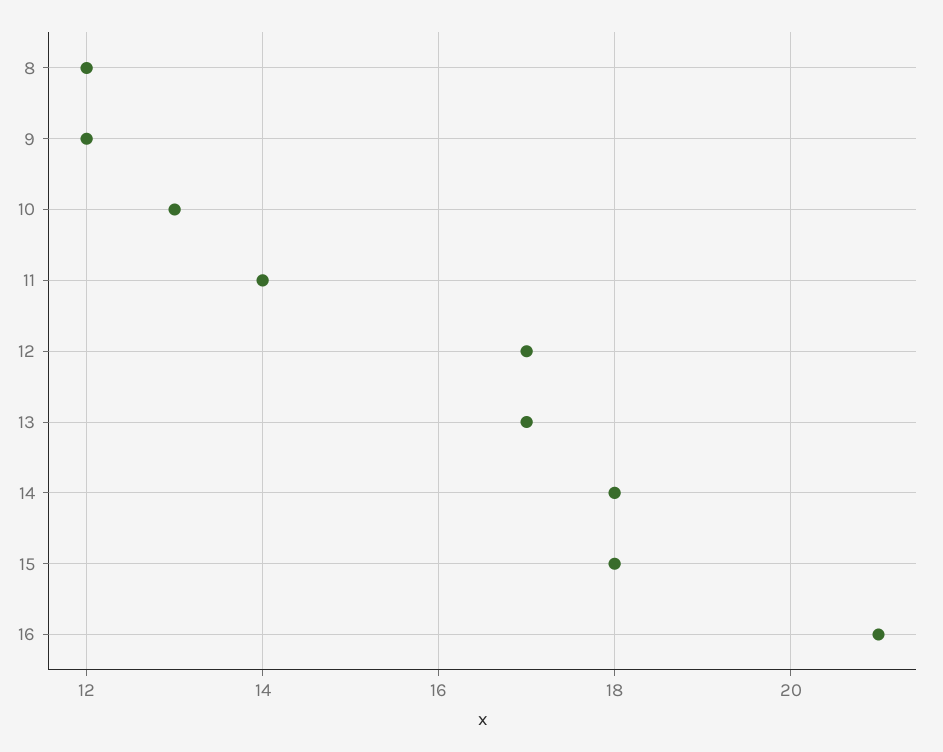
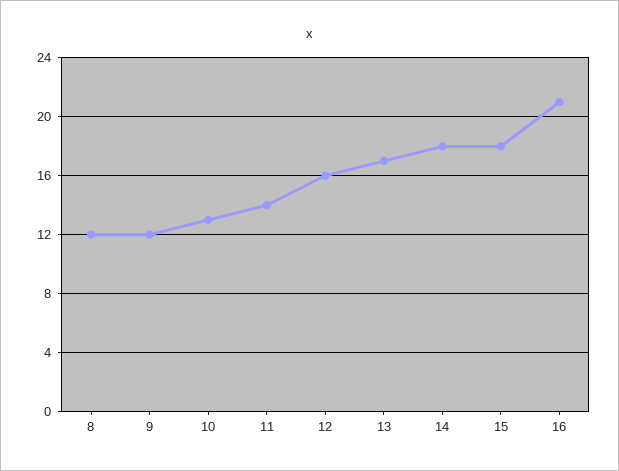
  {
    "8": 12,
    "9": 12,
    "10": 13,
    "11": 14,
-   "12": 17,
+   "12": 16,
    "13": 17,
    "14": 18,
    "15": 18,
    "16": 21
  }

